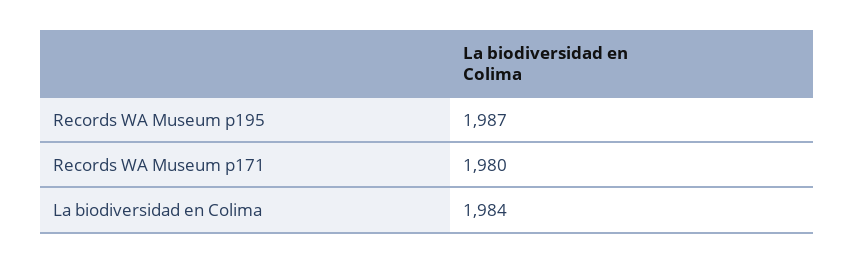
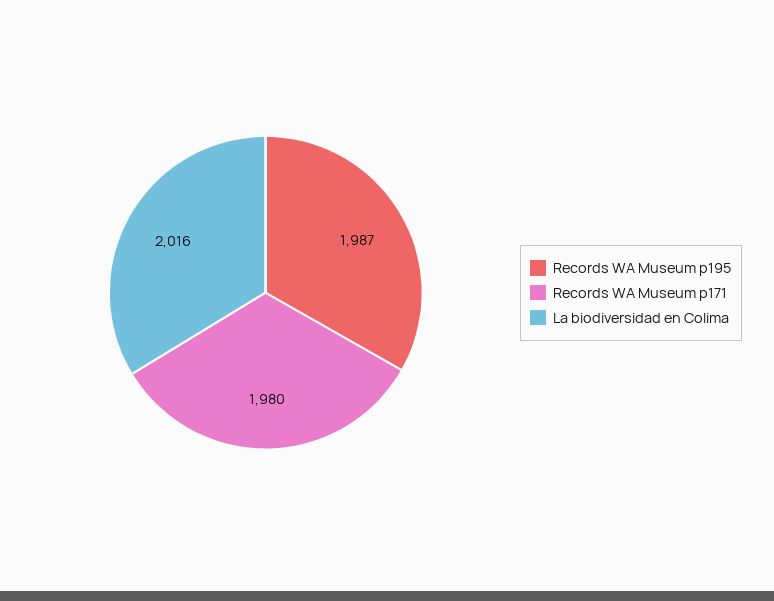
  {
    "Records WA Museum p195": 1987,
    "Records WA Museum p171": 1980,
-   "La biodiversidad en Colima": 1984
+   "La biodiversidad en Colima": 2016
  }

